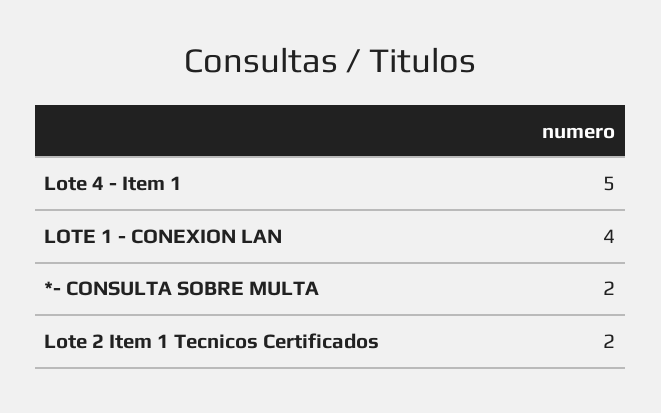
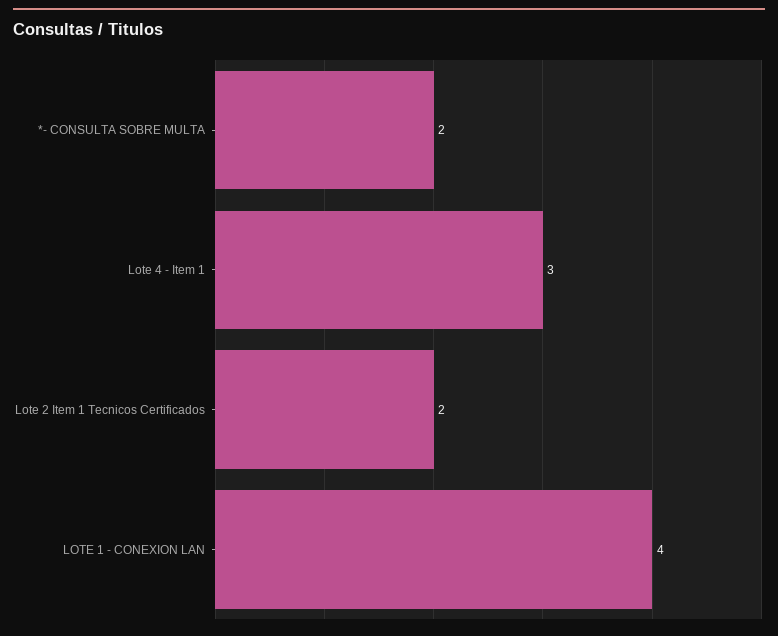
  {
-   "Lote 4 - Item 1": 5,
+   "Lote 4 - Item 1": 3,
    "LOTE 1 - CONEXION LAN": 4,
    "*- CONSULTA SOBRE MULTA": 2,
    "Lote 2 Item 1 Tecnicos Certificados": 2
  }

